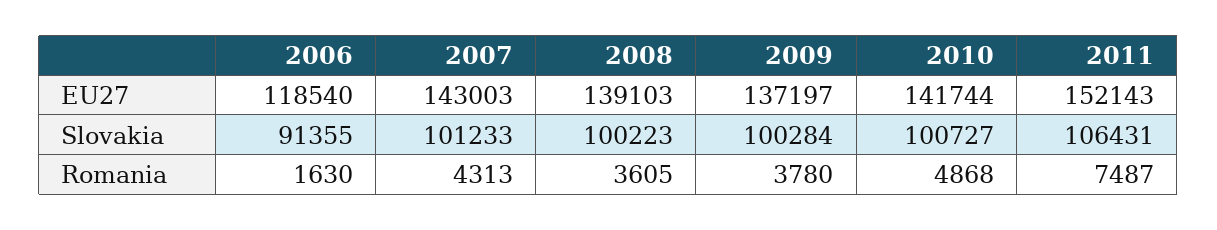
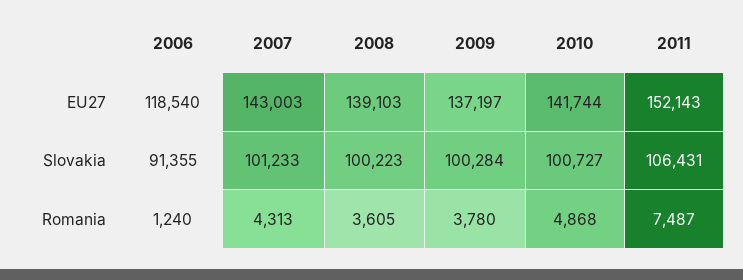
  {
    "2006": {
      "EU27": 118540,
      "Slovakia": 91355,
-     "Romania": 1630
+     "Romania": 1240
    },
    "2007": {
      "EU27": 143003,
      "Slovakia": 101233,
      "Romania": 4313
    },
    "2008": {
      "EU27": 139103,
      "Slovakia": 100223,
      "Romania": 3605
    },
    "2009": {
      "EU27": 137197,
      "Slovakia": 100284,
      "Romania": 3780
    },
    "2010": {
      "EU27": 141744,
      "Slovakia": 100727,
      "Romania": 4868
    },
    "2011": {
      "EU27": 152143,
      "Slovakia": 106431,
      "Romania": 7487
    }
  }

